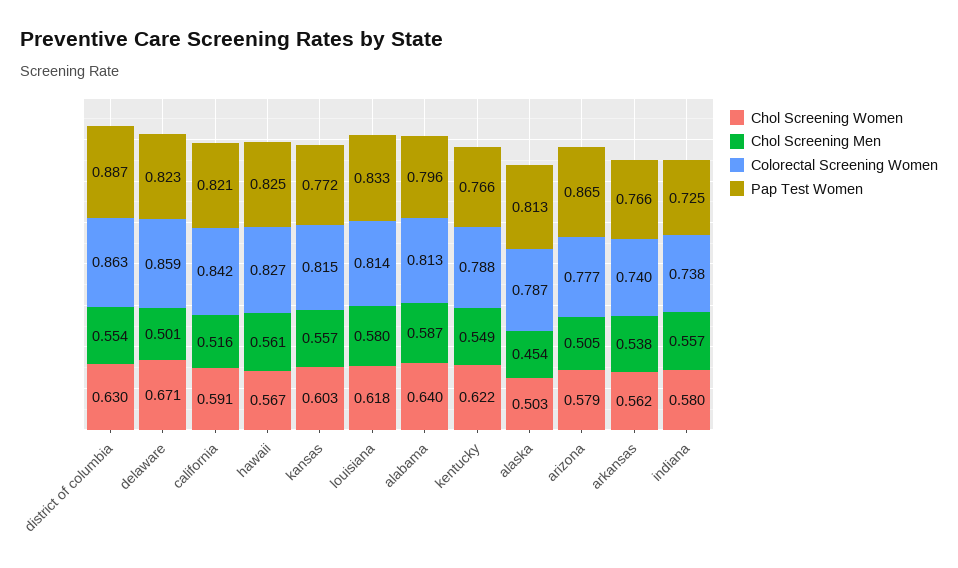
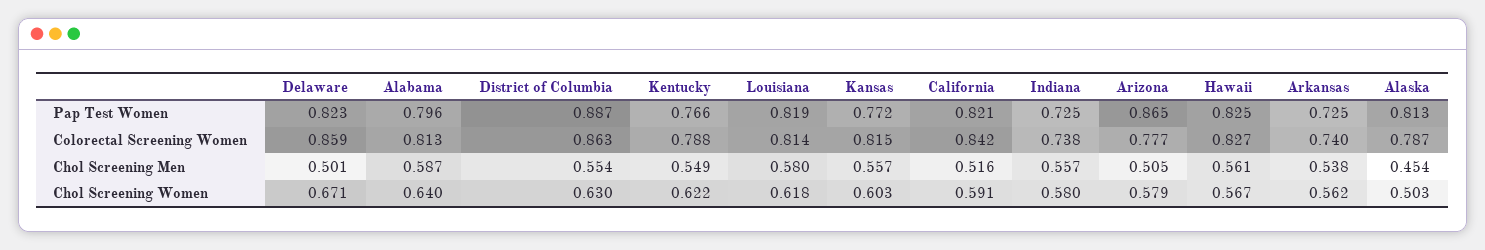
  {
    "Chol Screening Women": {
      "district of columbia": 0.63,
      "delaware": 0.671,
      "california": 0.591,
      "hawaii": 0.567,
      "kansas": 0.603,
      "louisiana": 0.618,
      "alabama": 0.64,
      "kentucky": 0.622,
      "alaska": 0.503,
      "arizona": 0.579,
      "arkansas": 0.562,
      "indiana": 0.58
    },
    "Chol Screening Men": {
      "district of columbia": 0.554,
      "delaware": 0.501,
      "california": 0.516,
      "hawaii": 0.561,
      "kansas": 0.557,
      "louisiana": 0.58,
      "alabama": 0.587,
      "kentucky": 0.549,
      "alaska": 0.454,
      "arizona": 0.505,
      "arkansas": 0.538,
      "indiana": 0.557
    },
    "Colorectal Screening Women": {
      "district of columbia": 0.863,
      "delaware": 0.859,
      "california": 0.842,
      "hawaii": 0.827,
      "kansas": 0.815,
      "louisiana": 0.814,
      "alabama": 0.813,
      "kentucky": 0.788,
      "alaska": 0.787,
      "arizona": 0.777,
      "arkansas": 0.74,
      "indiana": 0.738
    },
    "Pap Test Women": {
      "district of columbia": 0.887,
      "delaware": 0.823,
      "california": 0.821,
      "hawaii": 0.825,
      "kansas": 0.772,
-     "louisiana": 0.833,
+     "louisiana": 0.819,
      "alabama": 0.796,
      "kentucky": 0.766,
      "alaska": 0.813,
      "arizona": 0.865,
-     "arkansas": 0.766,
+     "arkansas": 0.725,
      "indiana": 0.725
    }
  }

